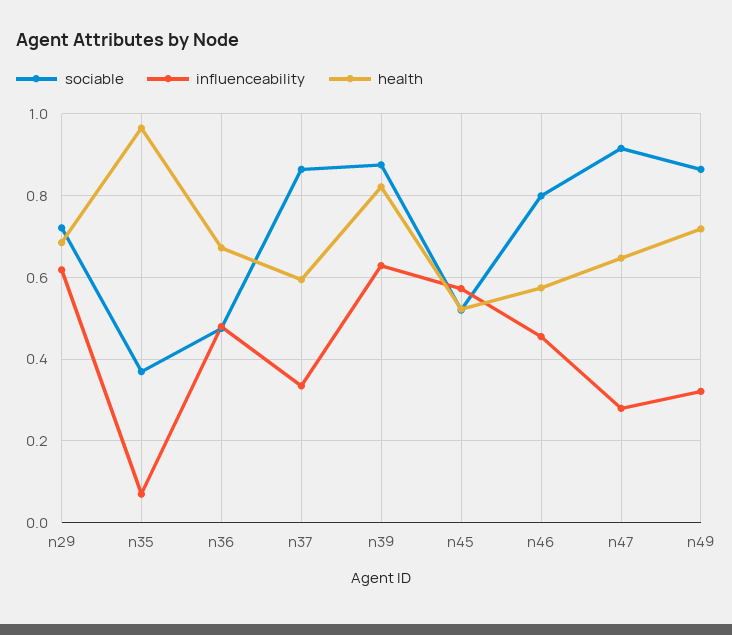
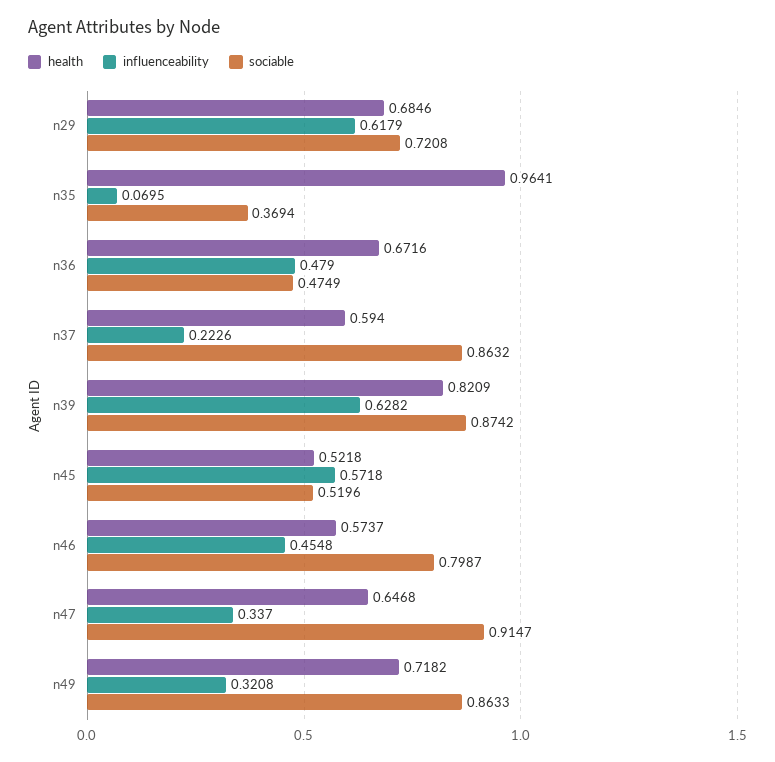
  {
    "sociable": {
      "n29": 0.7208,
      "n35": 0.3694,
      "n36": 0.4749,
      "n37": 0.8632,
      "n39": 0.8742,
      "n45": 0.5196,
      "n46": 0.7987,
      "n47": 0.9147,
      "n49": 0.8633
    },
    "influenceability": {
      "n29": 0.6179,
      "n35": 0.0695,
      "n36": 0.479,
-     "n37": 0.34,
+     "n37": 0.2226,
      "n39": 0.6282,
      "n45": 0.5718,
      "n46": 0.4548,
-     "n47": 0.28,
+     "n47": 0.337,
      "n49": 0.3208
    },
    "health": {
      "n29": 0.6846,
      "n35": 0.9641,
      "n36": 0.6716,
      "n37": 0.594,
      "n39": 0.8209,
      "n45": 0.5218,
      "n46": 0.5737,
      "n47": 0.6468,
      "n49": 0.7182
    }
  }

